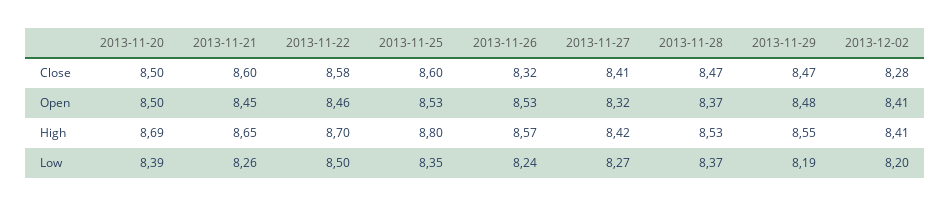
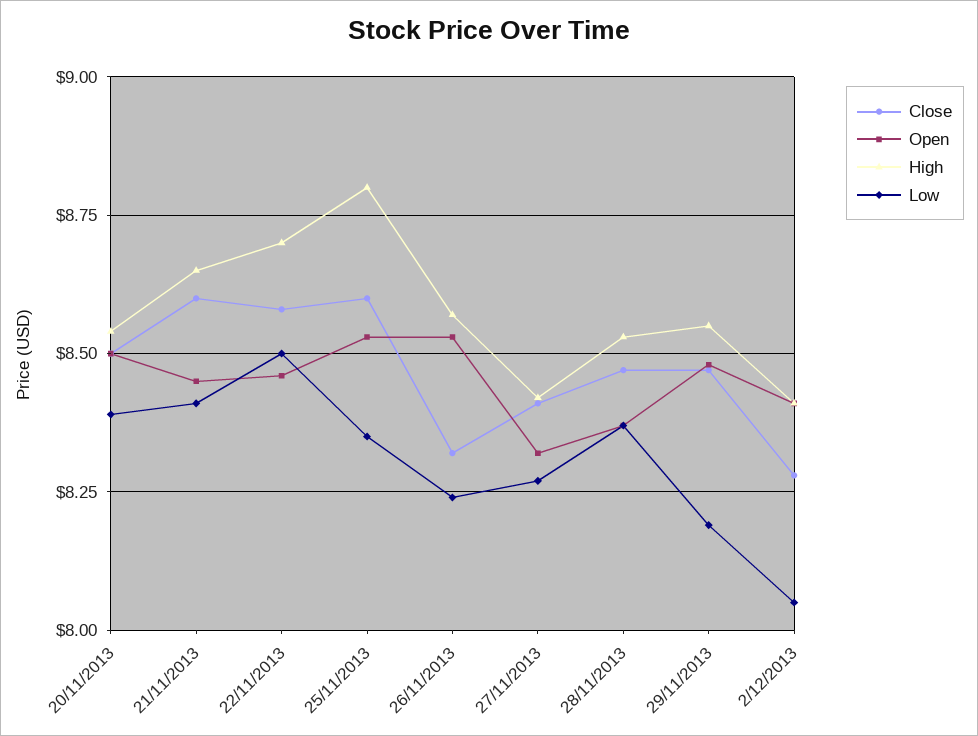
  {
    "Close": {
      "2013-11-20": 8.5,
      "2013-11-21": 8.6,
      "2013-11-22": 8.58,
      "2013-11-25": 8.6,
      "2013-11-26": 8.32,
      "2013-11-27": 8.41,
      "2013-11-28": 8.47,
      "2013-11-29": 8.47,
      "2013-12-02": 8.28
    },
    "Open": {
      "2013-11-20": 8.5,
      "2013-11-21": 8.45,
      "2013-11-22": 8.46,
      "2013-11-25": 8.53,
      "2013-11-26": 8.53,
      "2013-11-27": 8.32,
      "2013-11-28": 8.37,
      "2013-11-29": 8.48,
      "2013-12-02": 8.41
    },
    "High": {
-     "2013-11-20": 8.69,
+     "2013-11-20": 8.55,
      "2013-11-21": 8.65,
      "2013-11-22": 8.7,
      "2013-11-25": 8.8,
      "2013-11-26": 8.57,
      "2013-11-27": 8.42,
      "2013-11-28": 8.53,
      "2013-11-29": 8.55,
      "2013-12-02": 8.41
    },
    "Low": {
      "2013-11-20": 8.39,
-     "2013-11-21": 8.26,
+     "2013-11-21": 8.4,
      "2013-11-22": 8.5,
      "2013-11-25": 8.35,
      "2013-11-26": 8.24,
      "2013-11-27": 8.27,
      "2013-11-28": 8.37,
      "2013-11-29": 8.19,
-     "2013-12-02": 8.2
+     "2013-12-02": 8.05
    }
  }

